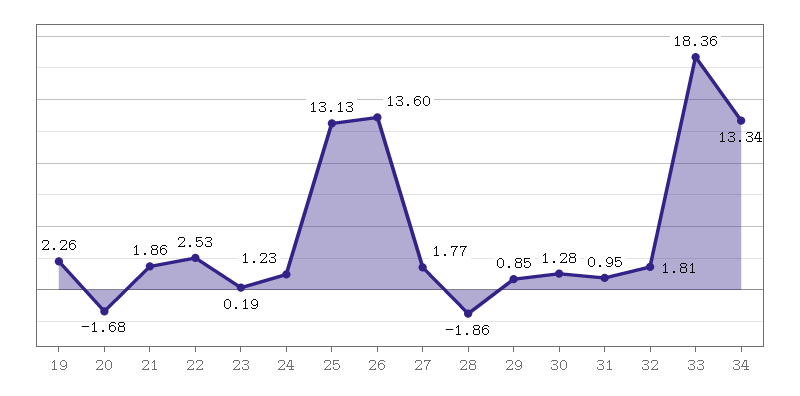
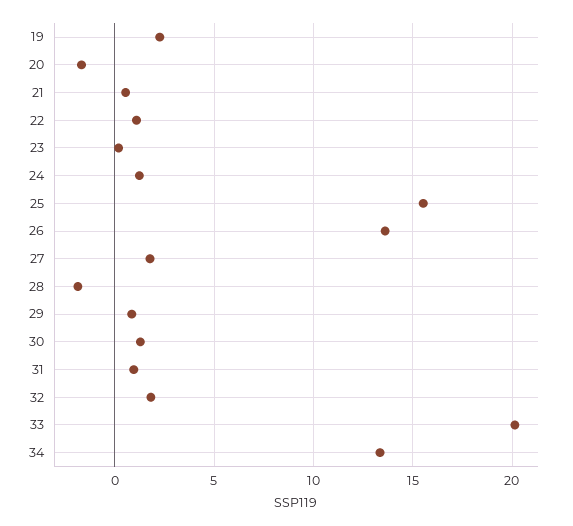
  {
    "19": 2.26,
    "20": -1.68,
-   "21": 1.86,
+   "21": 0.5,
-   "22": 2.53,
+   "22": 1,
    "23": 0.19,
    "24": 1.23,
-   "25": 13.13,
+   "25": 15.5,
    "26": 13.6,
    "27": 1.77,
    "28": -1.86,
    "29": 0.85,
    "30": 1.28,
    "31": 0.95,
    "32": 1.81,
-   "33": 18.36,
+   "33": 20,
    "34": 13.34
  }

